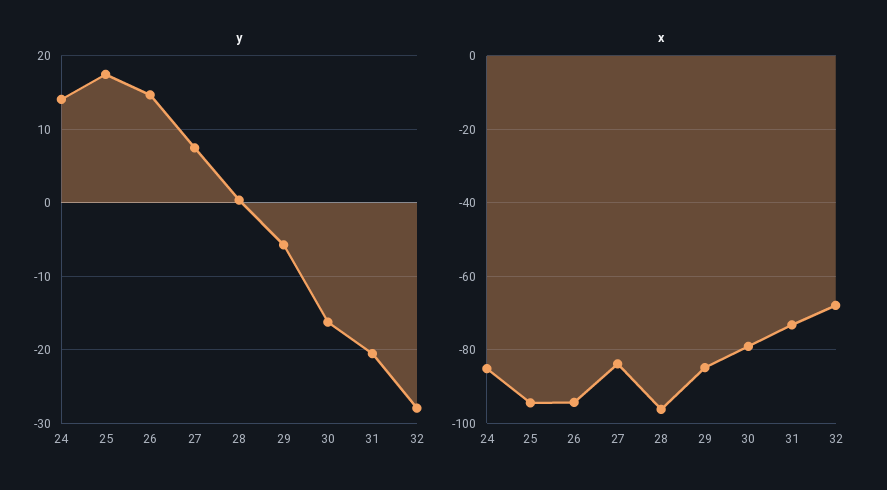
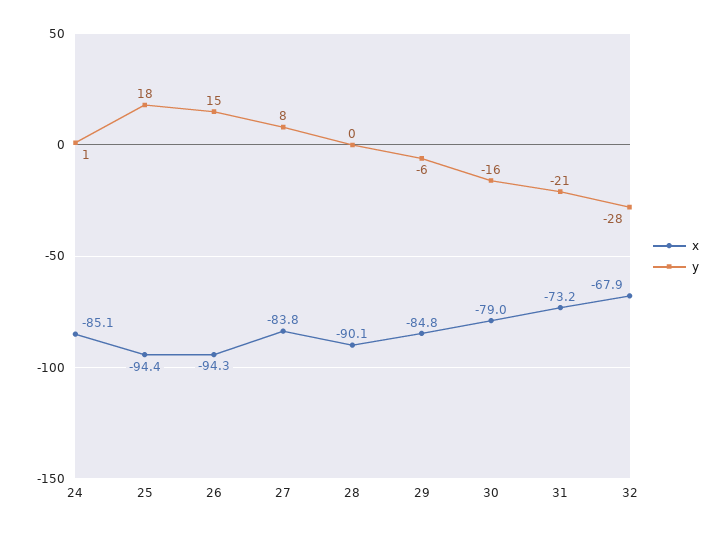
  {
    "y": {
-     "24": 14,
+     "24": 1,
      "25": 18,
      "26": 15,
      "27": 8,
      "28": 0,
      "29": -6,
      "30": -16,
      "31": -21,
      "32": -28
    },
    "x": {
      "24": -85.1,
      "25": -94.4,
      "26": -94.3,
      "27": -83.8,
-     "28": -96,
+     "28": -90.1,
      "29": -84.8,
      "30": -79,
      "31": -73.2,
      "32": -67.9
    }
  }

